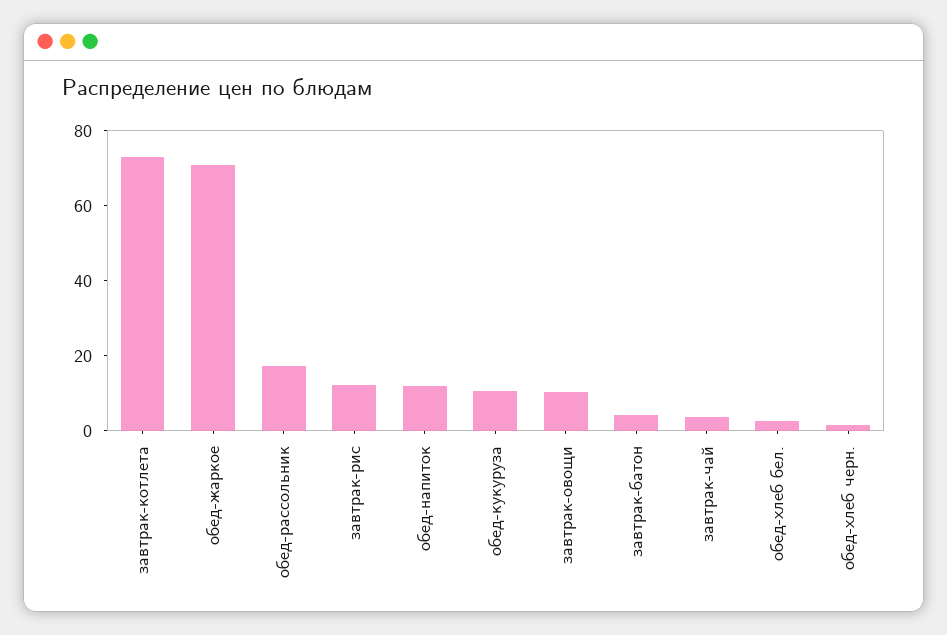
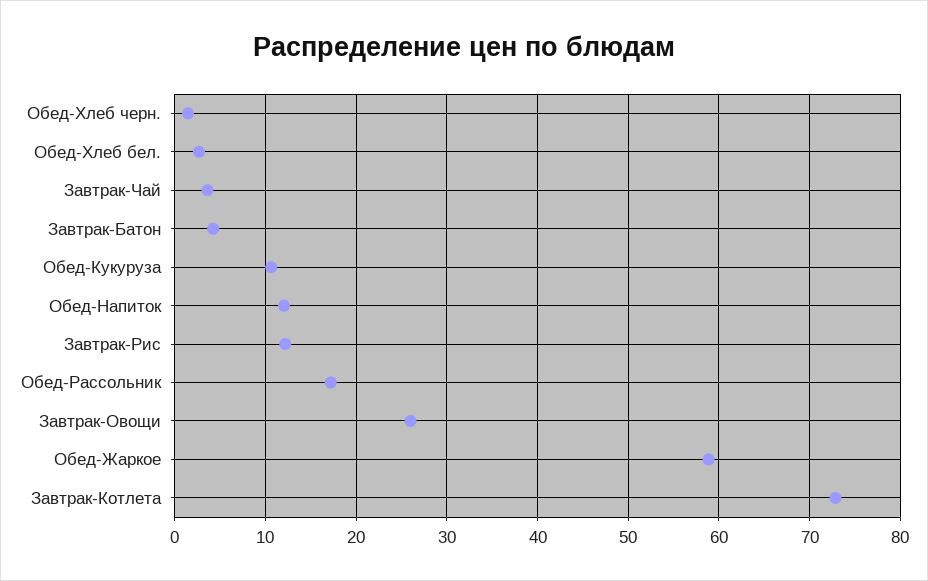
  {
    "завтрак-котлета": 73,
-   "обед-жаркое": 70,
+   "обед-жаркое": 59,
    "обед-рассольник": 17,
    "завтрак-рис": 12,
    "обед-напиток": 12,
    "обед-кукуруза": 11,
-   "завтрак-овощи": 10,
+   "завтрак-овощи": 26,
    "завтрак-батон": 4,
    "завтрак-чай": 4,
    "обед-хлеб бел.": 3,
    "обед-хлеб черн.": 1
  }

